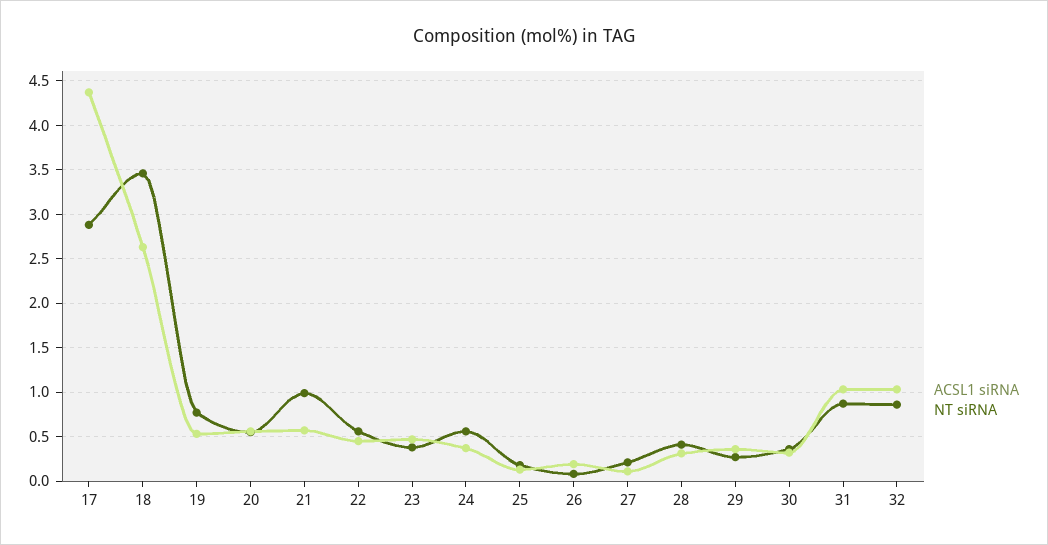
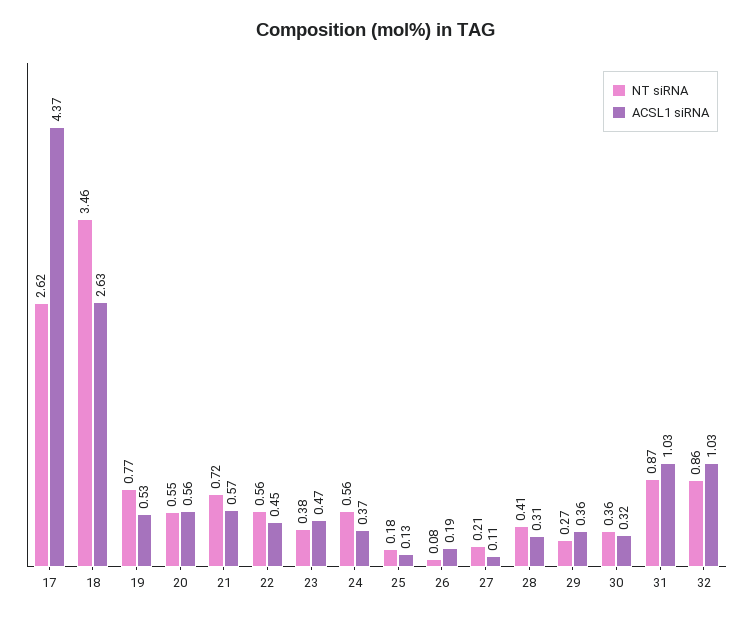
  {
    "ACSL1 siRNA": {
      "17": 4.37,
      "18": 2.63,
      "19": 0.53,
      "20": 0.56,
      "21": 0.57,
      "22": 0.45,
      "23": 0.47,
      "24": 0.37,
      "25": 0.13,
      "26": 0.19,
      "27": 0.11,
      "28": 0.31,
      "29": 0.36,
      "30": 0.32,
      "31": 1.03,
      "32": 1.03
    },
    "NT siRNA": {
-     "17": 2.9,
+     "17": 2.62,
      "18": 3.46,
      "19": 0.77,
      "20": 0.55,
-     "21": 1,
+     "21": 0.72,
      "22": 0.56,
      "23": 0.38,
      "24": 0.56,
      "25": 0.18,
      "26": 0.08,
      "27": 0.21,
      "28": 0.41,
      "29": 0.27,
      "30": 0.36,
      "31": 0.87,
      "32": 0.86
    }
  }

